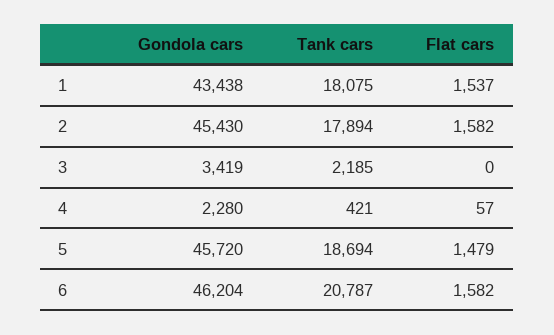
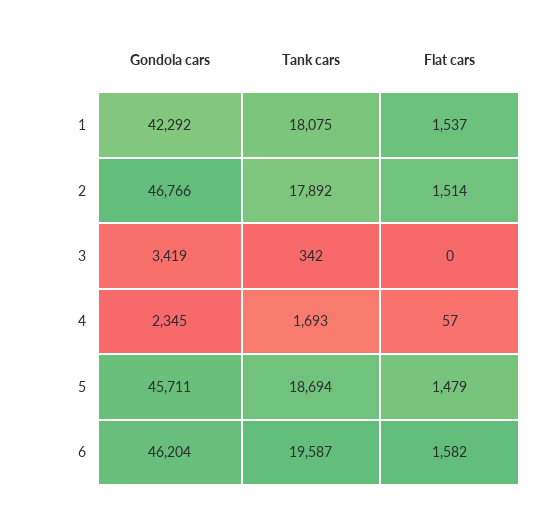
  {
    "Gondola cars": {
-     "1": 43438,
+     "1": 42292,
-     "2": 45430,
+     "2": 46766,
      "3": 3419,
-     "4": 2280,
+     "4": 2345,
-     "5": 45720,
+     "5": 45711,
      "6": 46204
    },
    "Tank cars": {
      "1": 18075,
-     "2": 17894,
+     "2": 17892,
-     "3": 2185,
+     "3": 342,
-     "4": 421,
+     "4": 1693,
      "5": 18694,
-     "6": 20787
+     "6": 19587
    },
    "Flat cars": {
      "1": 1537,
-     "2": 1582,
+     "2": 1514,
      "3": 0,
      "4": 57,
      "5": 1479,
      "6": 1582
    }
  }

